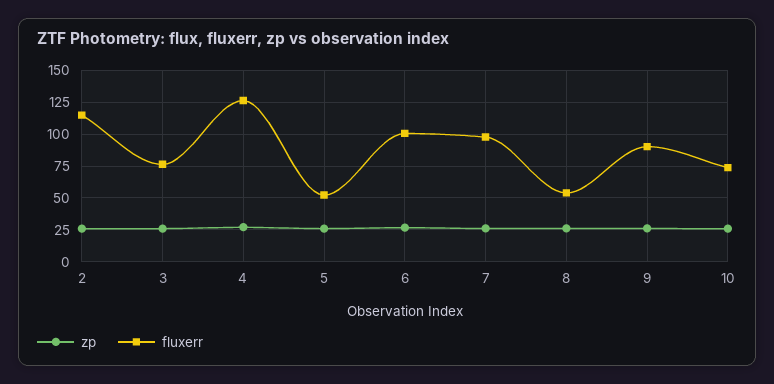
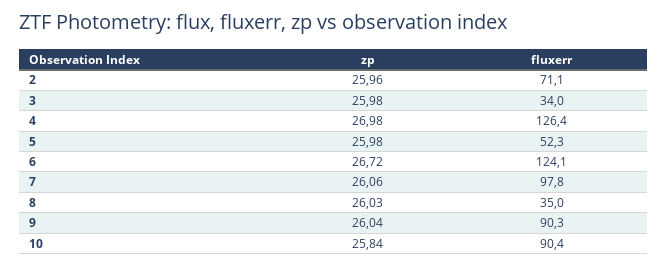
  {
    "zp": {
      "2": 25.96,
      "3": 25.98,
      "4": 26.98,
      "5": 25.98,
      "6": 26.72,
      "7": 26.06,
      "8": 26.03,
      "9": 26.04,
      "10": 25.84
    },
    "fluxerr": {
-     "2": 115,
+     "2": 71.1,
-     "3": 75,
+     "3": 34,
      "4": 126.4,
      "5": 52.3,
-     "6": 100,
+     "6": 124.1,
      "7": 97.8,
-     "8": 55,
+     "8": 35,
      "9": 90.3,
-     "10": 75
+     "10": 90.4
    }
  }

